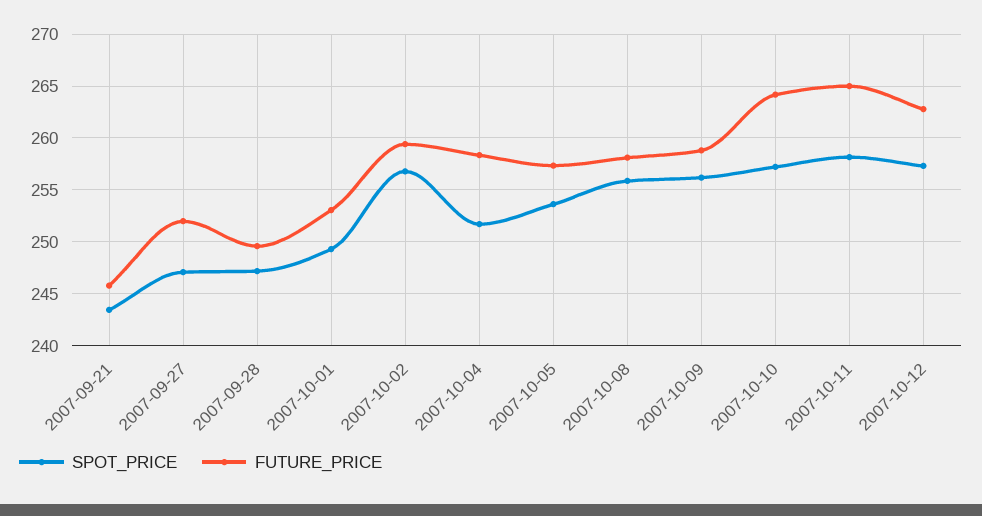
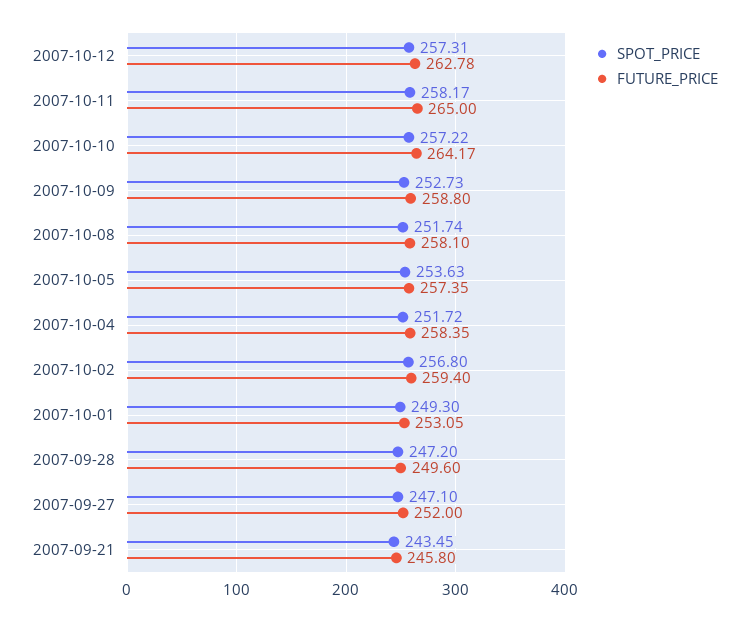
  {
    "SPOT_PRICE": {
      "2007-09-21": 243.45,
      "2007-09-27": 247.1,
      "2007-09-28": 247.2,
      "2007-10-01": 249.3,
      "2007-10-02": 256.8,
      "2007-10-04": 251.72,
      "2007-10-05": 253.63,
-     "2007-10-08": 256,
+     "2007-10-08": 251.74,
-     "2007-10-09": 256,
+     "2007-10-09": 252.73,
      "2007-10-10": 257.22,
      "2007-10-11": 258.17,
      "2007-10-12": 257.31
    },
    "FUTURE_PRICE": {
      "2007-09-21": 245.8,
      "2007-09-27": 252,
      "2007-09-28": 249.6,
      "2007-10-01": 253.05,
      "2007-10-02": 259.4,
      "2007-10-04": 258.35,
      "2007-10-05": 257.35,
      "2007-10-08": 258.1,
      "2007-10-09": 258.8,
      "2007-10-10": 264.17,
      "2007-10-11": 265,
      "2007-10-12": 262.78
    }
  }

